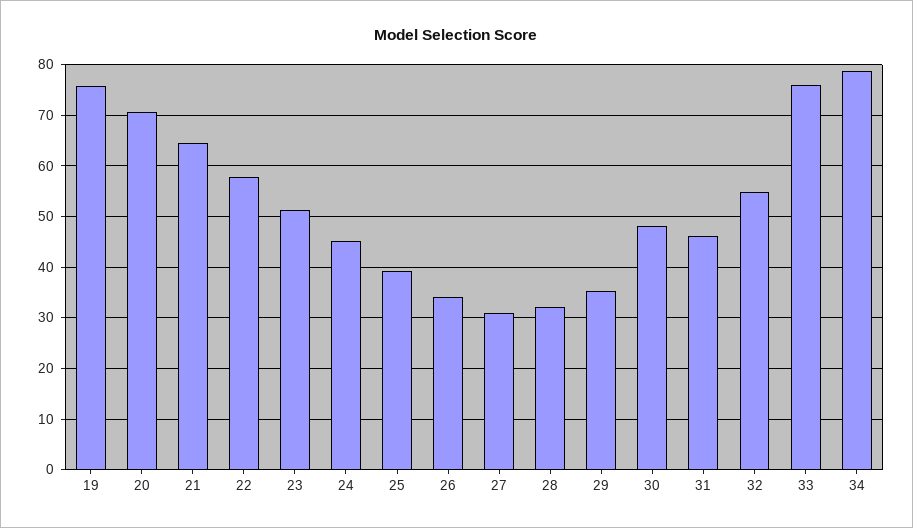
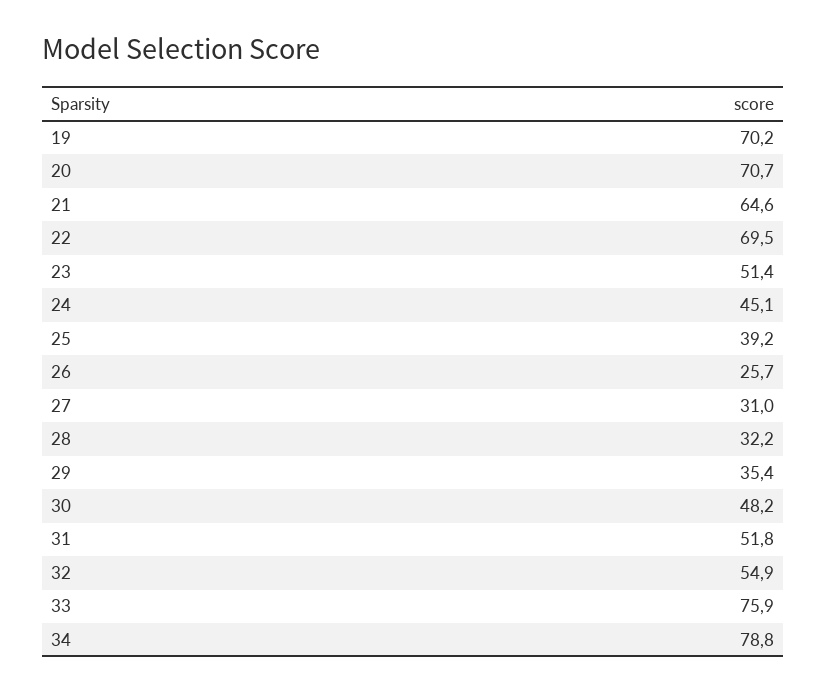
  {
-   "19": 76,
+   "19": 70.2,
    "20": 70.7,
    "21": 64.6,
-   "22": 58,
+   "22": 69.5,
    "23": 51.4,
    "24": 45.1,
    "25": 39.2,
-   "26": 34,
+   "26": 25.7,
    "27": 31,
    "28": 32.2,
    "29": 35.4,
    "30": 48.2,
-   "31": 46,
+   "31": 51.8,
    "32": 54.9,
    "33": 75.9,
    "34": 78.8
  }

